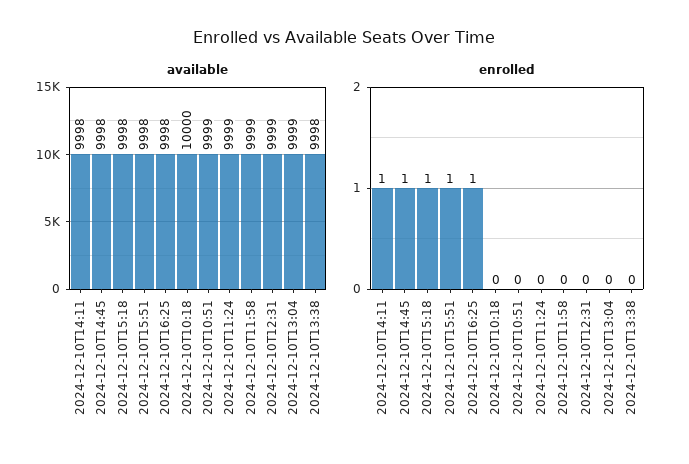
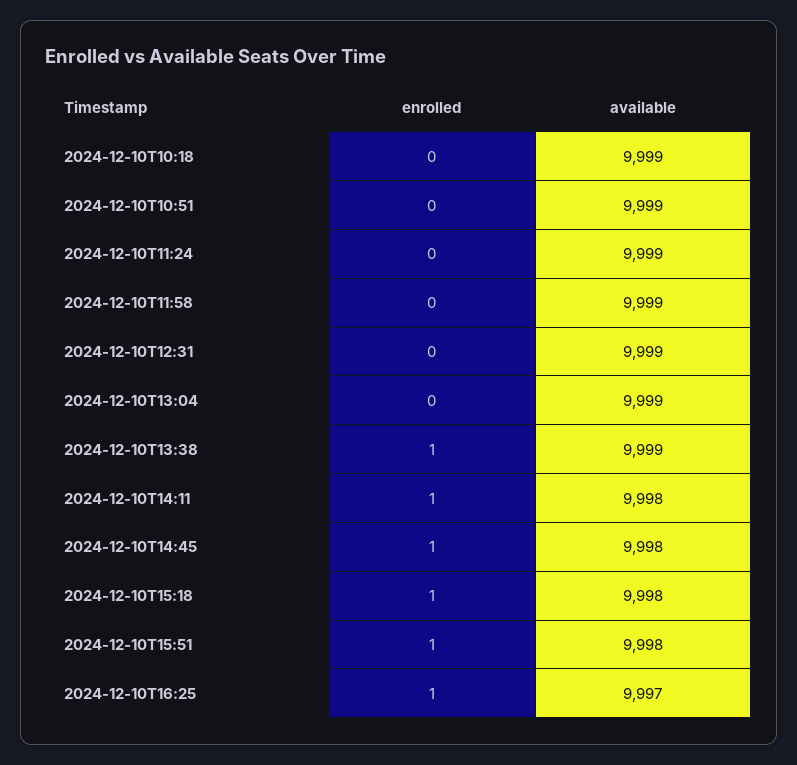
  {
    "available": {
      "2024-12-10T14:11": 9998,
      "2024-12-10T14:45": 9998,
      "2024-12-10T15:18": 9998,
      "2024-12-10T15:51": 9998,
-     "2024-12-10T16:25": 9998,
+     "2024-12-10T16:25": 9997,
-     "2024-12-10T10:18": 10000,
+     "2024-12-10T10:18": 9999,
      "2024-12-10T10:51": 9999,
      "2024-12-10T11:24": 9999,
      "2024-12-10T11:58": 9999,
      "2024-12-10T12:31": 9999,
      "2024-12-10T13:04": 9999,
-     "2024-12-10T13:38": 9998
+     "2024-12-10T13:38": 9999
    },
    "enrolled": {
      "2024-12-10T14:11": 1,
      "2024-12-10T14:45": 1,
      "2024-12-10T15:18": 1,
      "2024-12-10T15:51": 1,
      "2024-12-10T16:25": 1,
      "2024-12-10T10:18": 0,
      "2024-12-10T10:51": 0,
      "2024-12-10T11:24": 0,
      "2024-12-10T11:58": 0,
      "2024-12-10T12:31": 0,
      "2024-12-10T13:04": 0,
-     "2024-12-10T13:38": 0
+     "2024-12-10T13:38": 1
    }
  }

